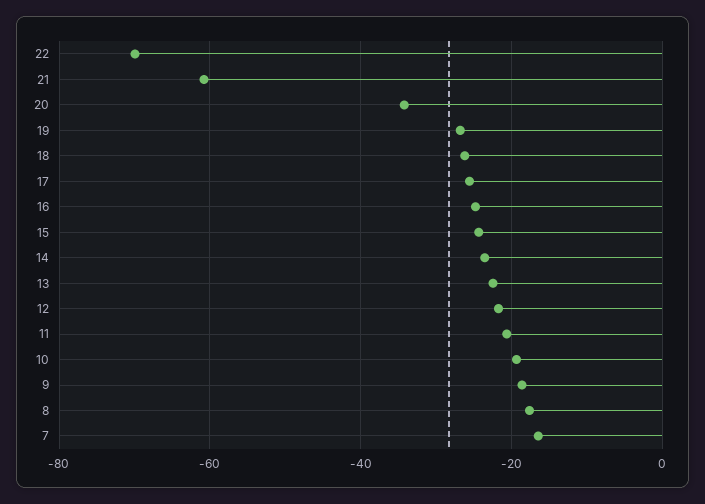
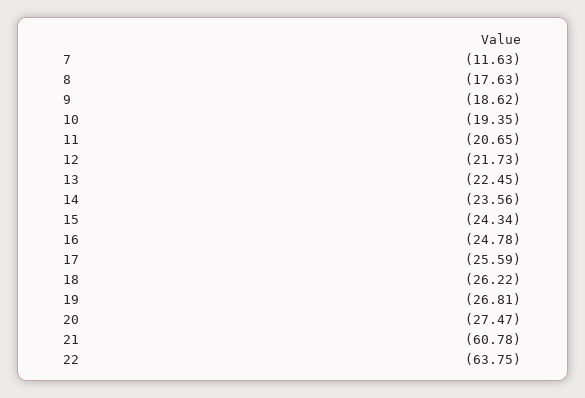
  {
-   "22": -70,
+   "22": -63.75,
    "21": -60.78,
-   "20": -34,
+   "20": -27.47,
    "19": -26.81,
    "18": -26.22,
    "17": -25.59,
    "16": -24.78,
    "15": -24.34,
    "14": -23.56,
    "13": -22.45,
    "12": -21.73,
    "11": -20.65,
    "10": -19.35,
    "9": -18.62,
    "8": -17.63,
-   "7": -16
+   "7": -11.63
  }

